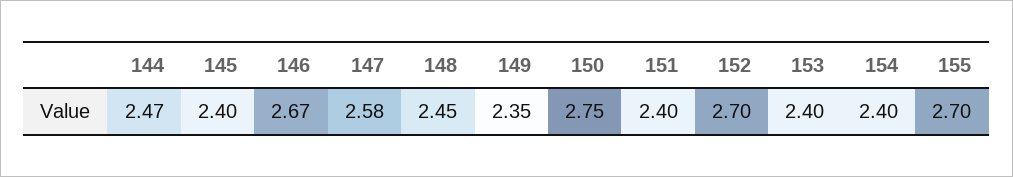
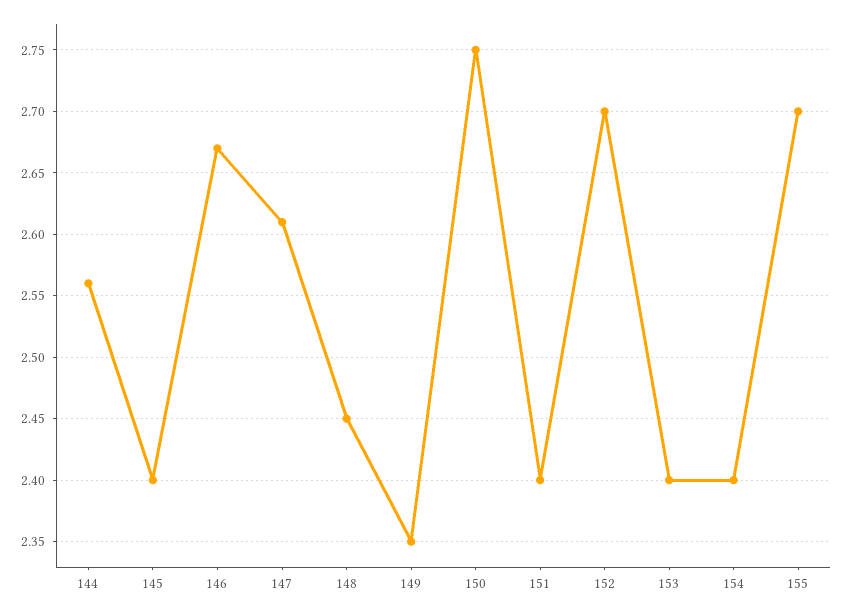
  {
-   "144": 2.47,
+   "144": 2.56,
    "145": 2.4,
    "146": 2.67,
-   "147": 2.58,
+   "147": 2.61,
    "148": 2.45,
    "149": 2.35,
    "150": 2.75,
    "151": 2.4,
    "152": 2.7,
    "153": 2.4,
    "154": 2.4,
    "155": 2.7
  }

